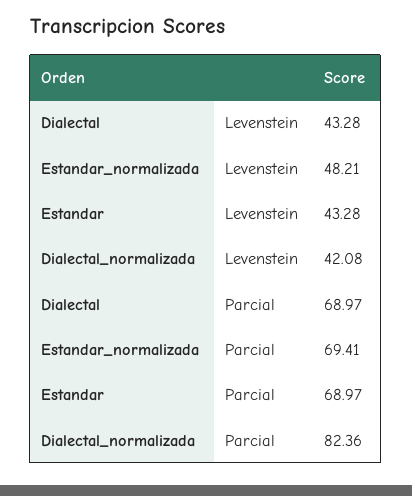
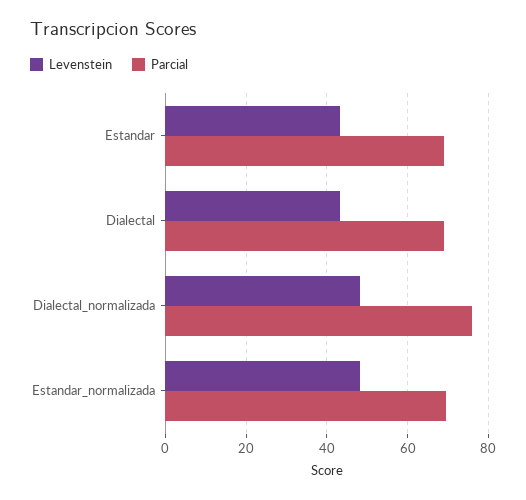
  {
    "Levenstein": {
      "Dialectal": 43.28,
      "Estandar_normalizada": 48.21,
      "Estandar": 43.28,
-     "Dialectal_normalizada": 42.08
+     "Dialectal_normalizada": 48
    },
    "Parcial": {
      "Dialectal": 68.97,
      "Estandar_normalizada": 69.41,
      "Estandar": 68.97,
-     "Dialectal_normalizada": 82.36
+     "Dialectal_normalizada": 76
    }
  }

